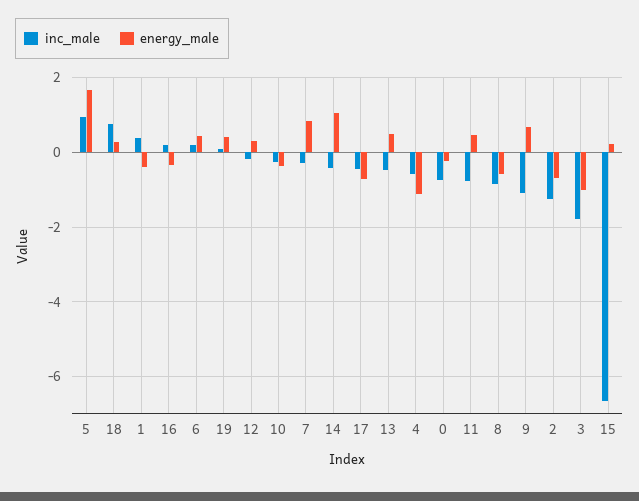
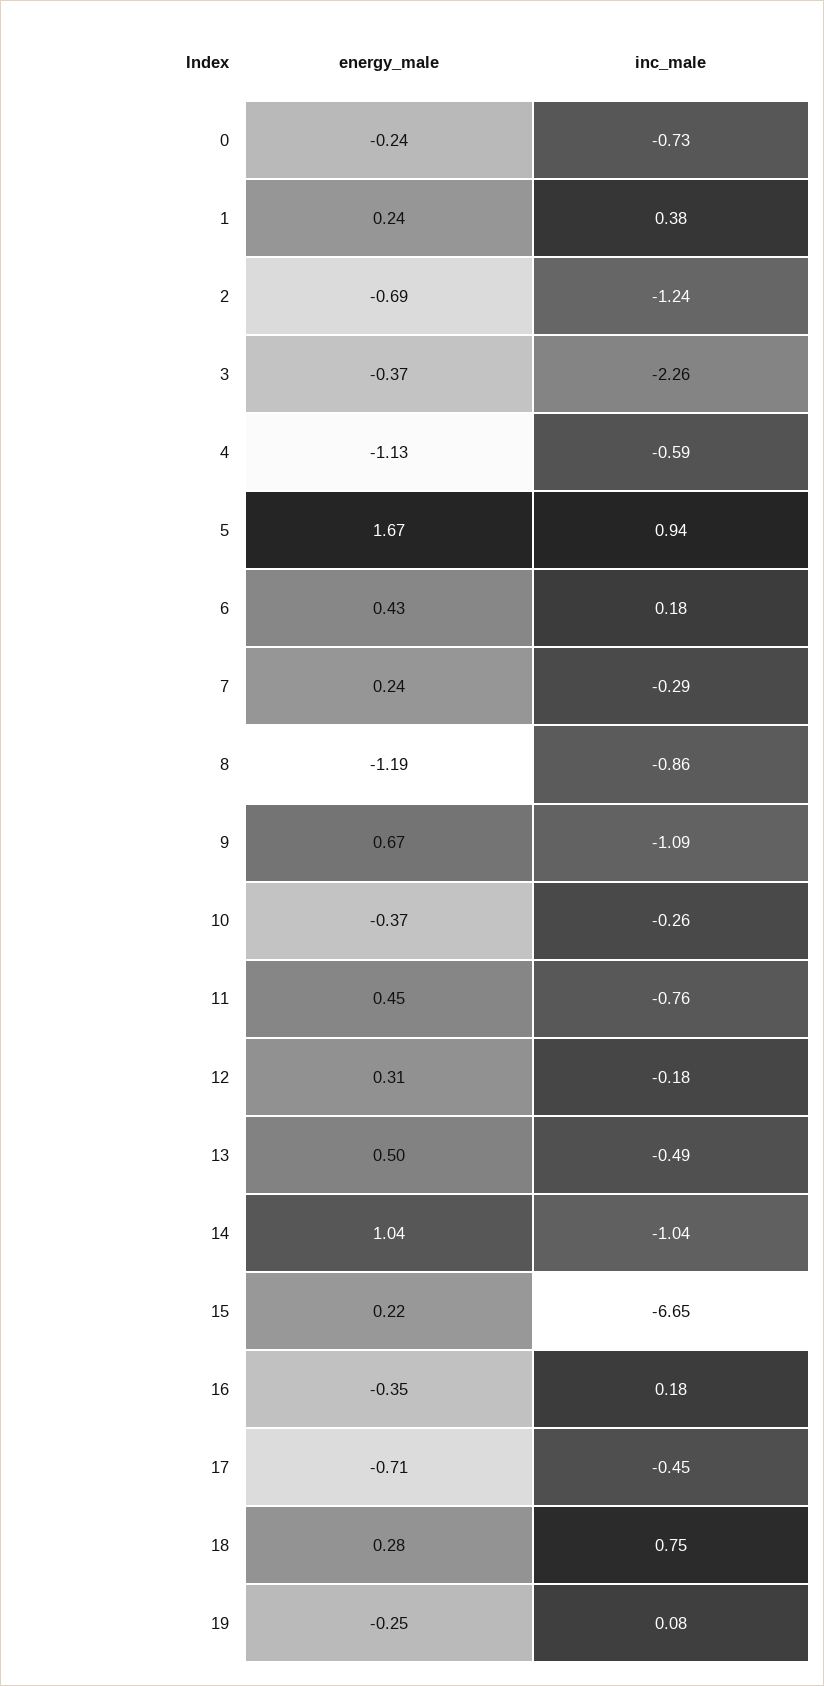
  {
    "inc_male": {
      "5": 0.94,
      "18": 0.75,
      "1": 0.38,
      "16": 0.18,
      "6": 0.18,
      "19": 0.08,
      "12": -0.18,
      "10": -0.26,
      "7": -0.29,
-     "14": -0.4,
+     "14": -1.04,
      "17": -0.45,
      "13": -0.49,
      "4": -0.59,
      "0": -0.73,
      "11": -0.76,
      "8": -0.86,
      "9": -1.09,
      "2": -1.24,
-     "3": -1.8,
+     "3": -2.26,
      "15": -6.65
    },
    "energy_male": {
      "5": 1.67,
      "18": 0.28,
-     "1": -0.4,
+     "1": 0.24,
      "16": -0.35,
      "6": 0.43,
-     "19": 0.4,
+     "19": -0.25,
      "12": 0.31,
      "10": -0.37,
-     "7": 0.8,
+     "7": 0.24,
      "14": 1.04,
      "17": -0.71,
      "13": 0.5,
      "4": -1.13,
      "0": -0.24,
      "11": 0.45,
-     "8": -0.6,
+     "8": -1.19,
      "9": 0.67,
      "2": -0.69,
-     "3": -1,
+     "3": -0.37,
      "15": 0.22
    }
  }

